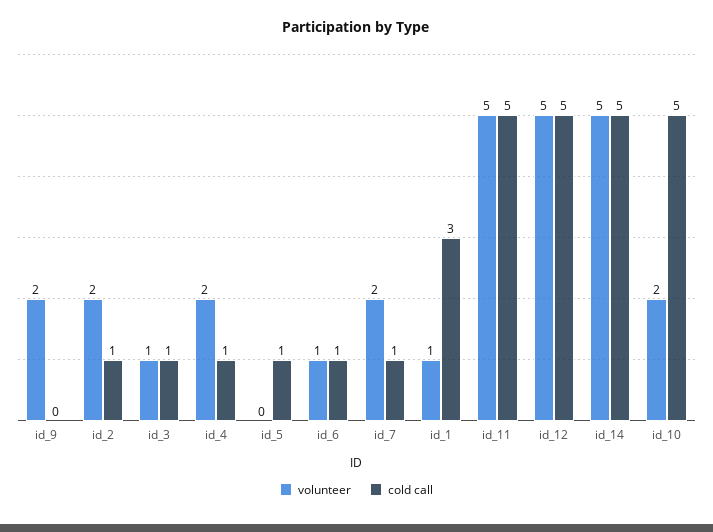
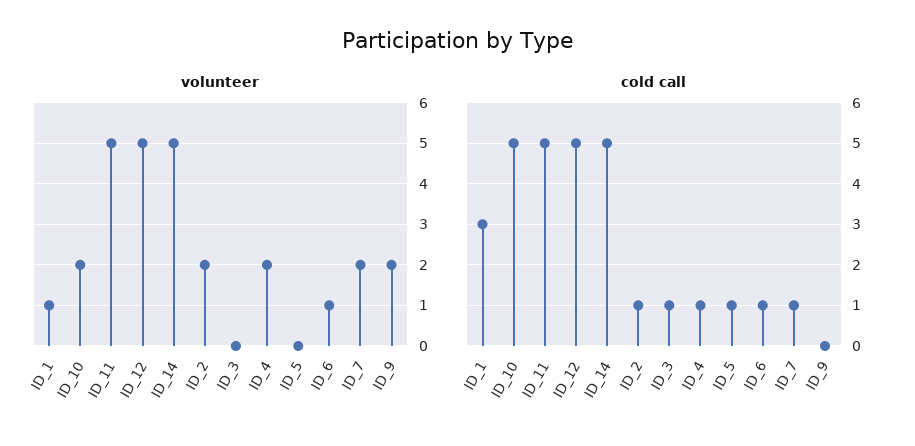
  {
    "volunteer": {
      "id_9": 2,
      "id_2": 2,
-     "id_3": 1,
+     "id_3": 0,
      "id_4": 2,
      "id_5": 0,
      "id_6": 1,
      "id_7": 2,
      "id_1": 1,
      "id_11": 5,
      "id_12": 5,
      "id_14": 5,
      "id_10": 2
    },
    "cold call": {
      "id_9": 0,
      "id_2": 1,
      "id_3": 1,
      "id_4": 1,
      "id_5": 1,
      "id_6": 1,
      "id_7": 1,
      "id_1": 3,
      "id_11": 5,
      "id_12": 5,
      "id_14": 5,
      "id_10": 5
    }
  }

